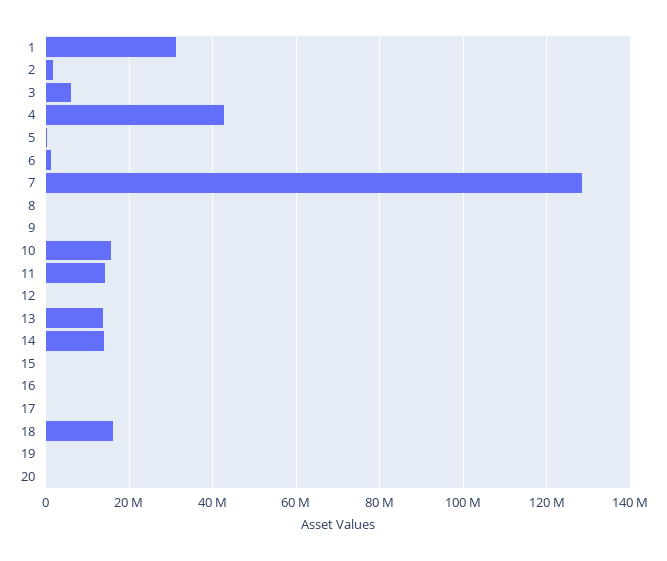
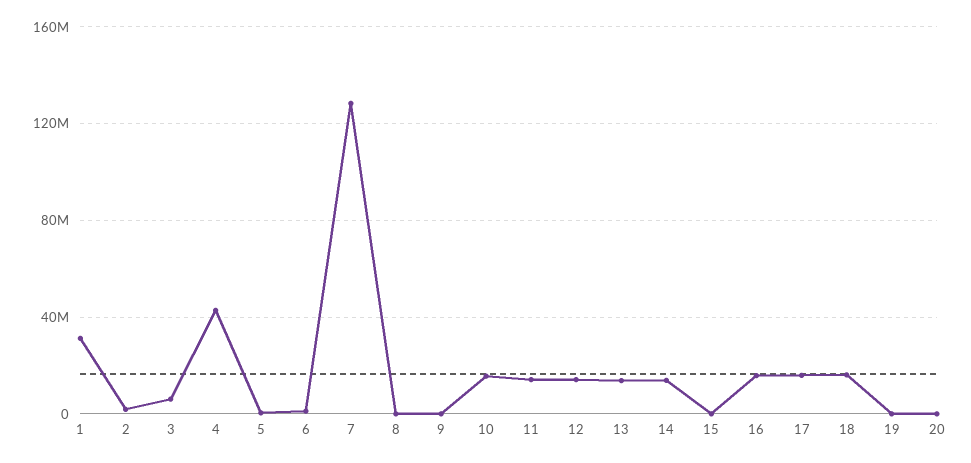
  {
    "1": 32000000,
    "2": 2000000,
    "3": 6000000,
    "4": 42000000,
    "5": 0,
    "6": 2000000,
    "7": 128000000,
    "8": 0,
    "9": 0,
    "10": 16000000,
    "11": 14000000,
-   "12": 0,
+   "12": 15000000,
    "13": 14000000,
    "14": 14000000,
    "15": 0,
-   "16": 0,
+   "16": 15000000,
-   "17": 0,
+   "17": 15000000,
    "18": 16000000,
    "19": 0,
    "20": 0
  }

